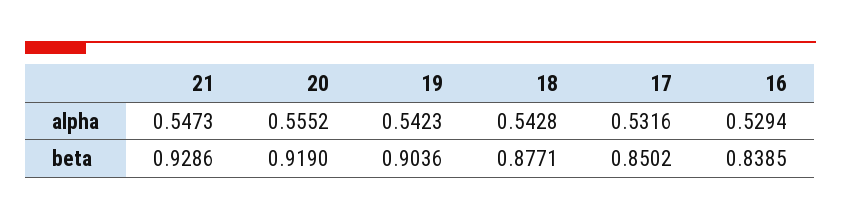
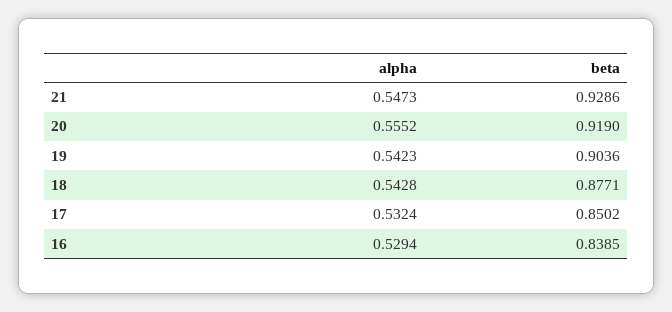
  {
    "21": {
      "alpha": 0.5473,
      "beta": 0.9286
    },
    "20": {
      "alpha": 0.5552,
      "beta": 0.919
    },
    "19": {
      "alpha": 0.5423,
      "beta": 0.9036
    },
    "18": {
      "alpha": 0.5428,
      "beta": 0.8771
    },
    "17": {
-     "alpha": 0.5316,
+     "alpha": 0.5324,
      "beta": 0.8502
    },
    "16": {
      "alpha": 0.5294,
      "beta": 0.8385
    }
  }

